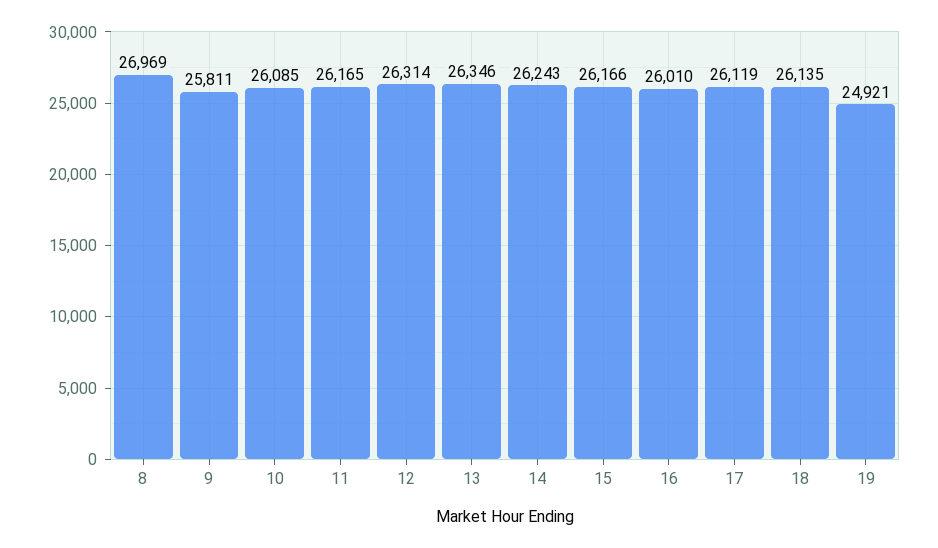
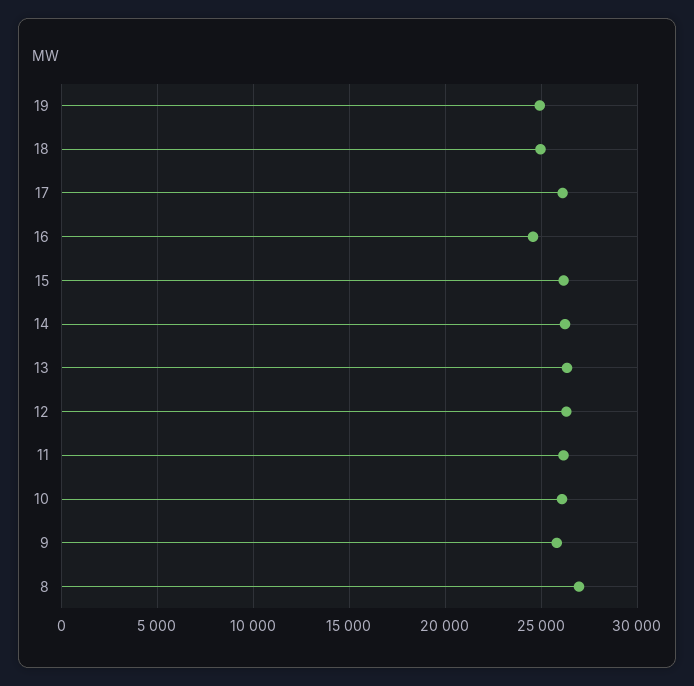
  {
    "8": 26969,
    "9": 25811,
    "10": 26085,
    "11": 26165,
    "12": 26314,
    "13": 26346,
    "14": 26243,
    "15": 26166,
-   "16": 26010,
+   "16": 24500,
    "17": 26119,
-   "18": 26135,
+   "18": 25000,
    "19": 24921
  }

